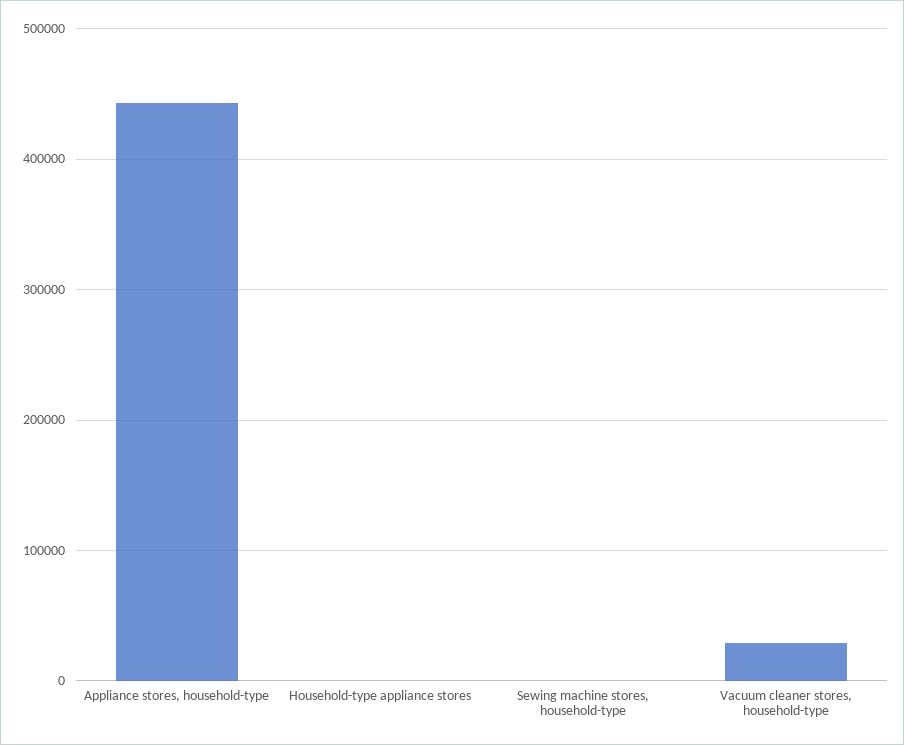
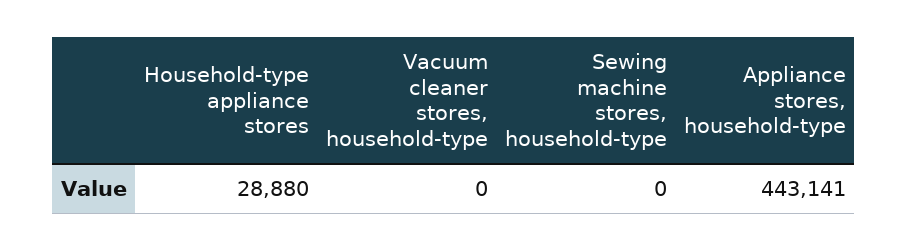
  {
    "Appliance stores, household-type": 443141,
-   "Household-type appliance stores": 0,
+   "Household-type appliance stores": 28880,
    "Sewing machine stores, household-type": 0,
-   "Vacuum cleaner stores, household-type": 30000
+   "Vacuum cleaner stores, household-type": 0
  }

